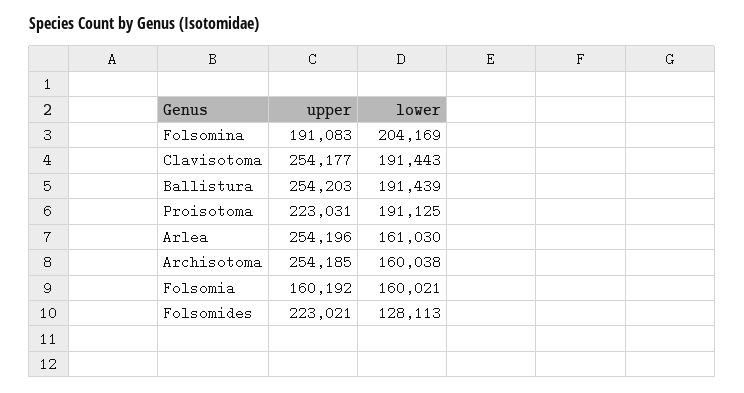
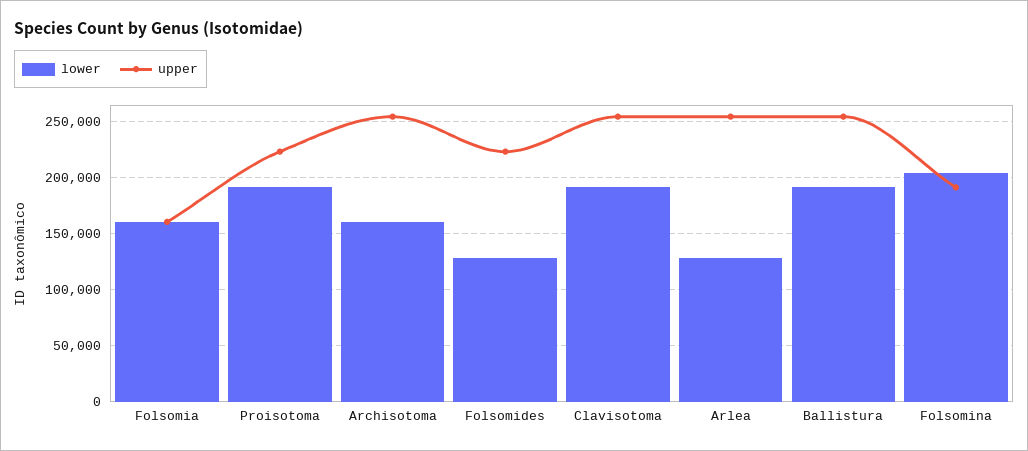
  {
    "upper": {
      "Folsomina": 191083,
      "Clavisotoma": 254177,
      "Ballistura": 254203,
      "Proisotoma": 223031,
      "Arlea": 254196,
      "Archisotoma": 254185,
      "Folsomia": 160192,
      "Folsomides": 223021
    },
    "lower": {
      "Folsomina": 204169,
      "Clavisotoma": 191443,
      "Ballistura": 191439,
      "Proisotoma": 191125,
-     "Arlea": 161030,
+     "Arlea": 130000,
      "Archisotoma": 160038,
      "Folsomia": 160021,
      "Folsomides": 128113
    }
  }

